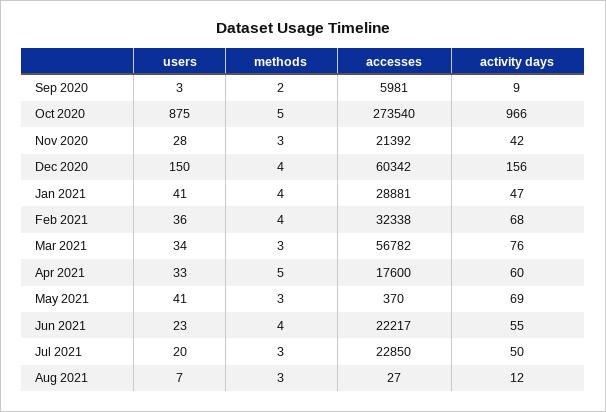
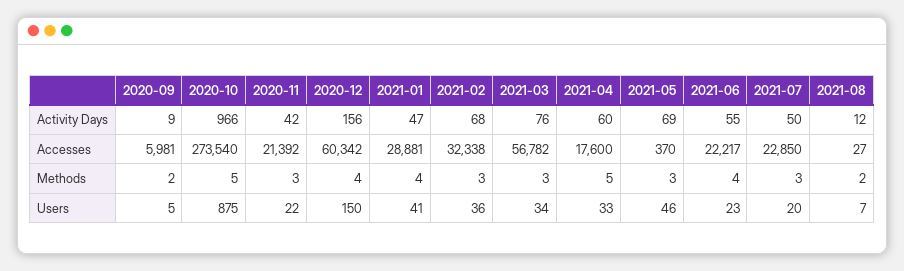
  {
    "users": {
-     "Sep 2020": 3,
+     "Sep 2020": 5,
      "Oct 2020": 875,
-     "Nov 2020": 28,
+     "Nov 2020": 22,
      "Dec 2020": 150,
      "Jan 2021": 41,
      "Feb 2021": 36,
      "Mar 2021": 34,
      "Apr 2021": 33,
-     "May 2021": 41,
+     "May 2021": 46,
      "Jun 2021": 23,
      "Jul 2021": 20,
      "Aug 2021": 7
    },
    "methods": {
      "Sep 2020": 2,
      "Oct 2020": 5,
      "Nov 2020": 3,
      "Dec 2020": 4,
      "Jan 2021": 4,
-     "Feb 2021": 4,
+     "Feb 2021": 3,
      "Mar 2021": 3,
      "Apr 2021": 5,
      "May 2021": 3,
      "Jun 2021": 4,
      "Jul 2021": 3,
-     "Aug 2021": 3
+     "Aug 2021": 2
    },
    "accesses": {
      "Sep 2020": 5981,
      "Oct 2020": 273540,
      "Nov 2020": 21392,
      "Dec 2020": 60342,
      "Jan 2021": 28881,
      "Feb 2021": 32338,
      "Mar 2021": 56782,
      "Apr 2021": 17600,
      "May 2021": 370,
      "Jun 2021": 22217,
      "Jul 2021": 22850,
      "Aug 2021": 27
    },
    "activity days": {
      "Sep 2020": 9,
      "Oct 2020": 966,
      "Nov 2020": 42,
      "Dec 2020": 156,
      "Jan 2021": 47,
      "Feb 2021": 68,
      "Mar 2021": 76,
      "Apr 2021": 60,
      "May 2021": 69,
      "Jun 2021": 55,
      "Jul 2021": 50,
      "Aug 2021": 12
    }
  }

